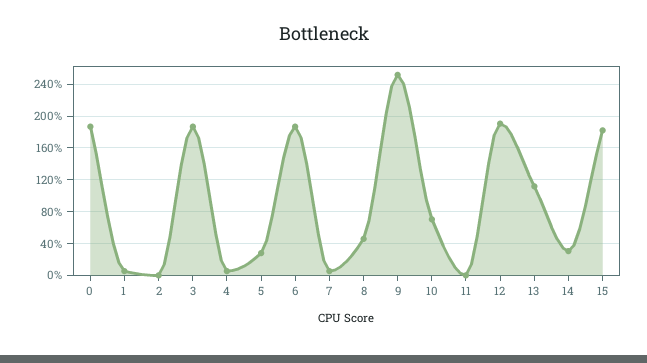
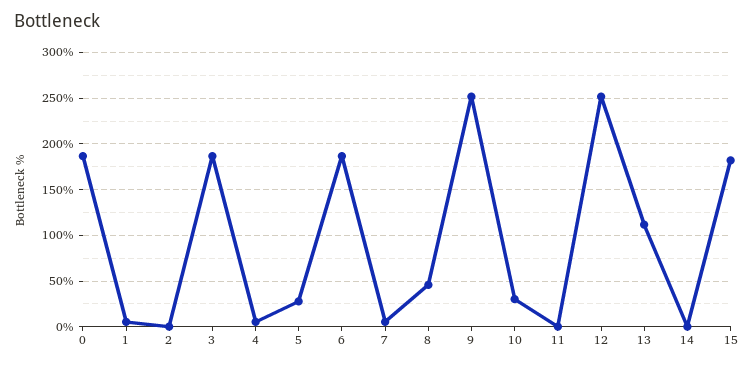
  {
    "0": 190,
    "1": 10,
    "2": 0,
    "3": 190,
    "4": 10,
    "5": 30,
    "6": 190,
    "7": 10,
    "8": 50,
    "9": 250,
-   "10": 70,
+   "10": 30,
    "11": 0,
-   "12": 190,
+   "12": 250,
    "13": 110,
-   "14": 30,
+   "14": 0,
    "15": 180
  }

